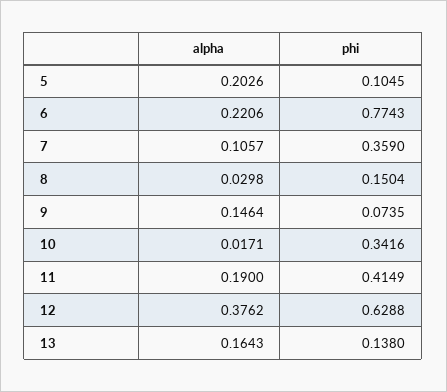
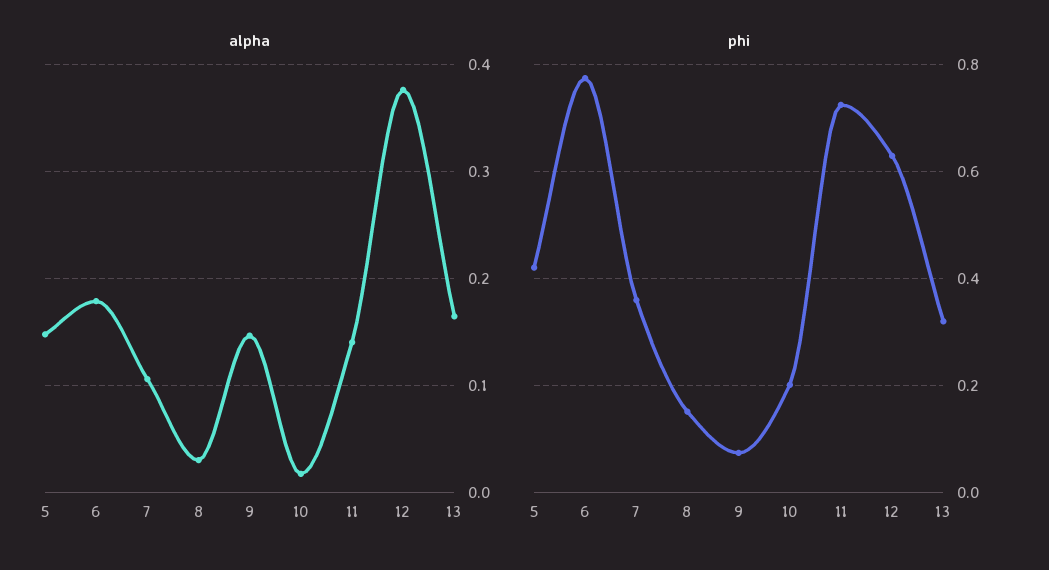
  {
    "alpha": {
-     "5": 0.2026,
+     "5": 0.15,
-     "6": 0.2206,
+     "6": 0.18,
      "7": 0.1057,
      "8": 0.0298,
      "9": 0.1464,
      "10": 0.0171,
-     "11": 0.19,
+     "11": 0.14,
      "12": 0.3762,
      "13": 0.1643
    },
    "phi": {
-     "5": 0.1045,
+     "5": 0.42,
      "6": 0.7743,
      "7": 0.359,
      "8": 0.1504,
      "9": 0.0735,
-     "10": 0.3416,
+     "10": 0.2,
-     "11": 0.4149,
+     "11": 0.72,
      "12": 0.6288,
-     "13": 0.138
+     "13": 0.32
    }
  }

